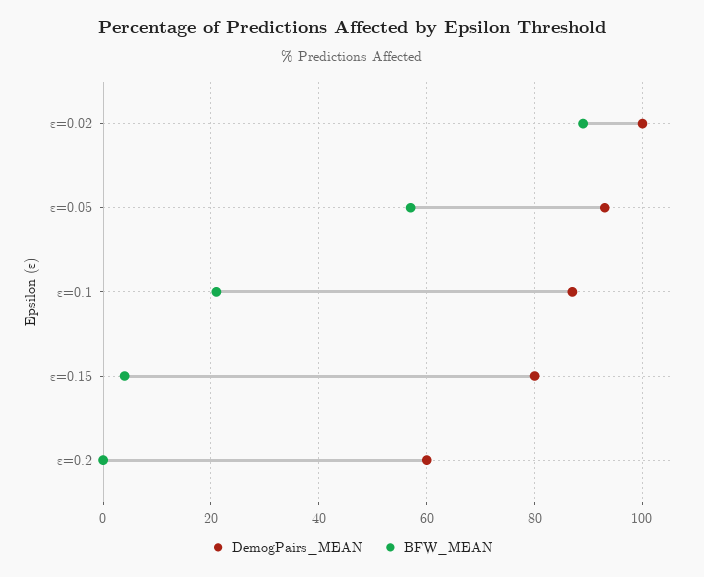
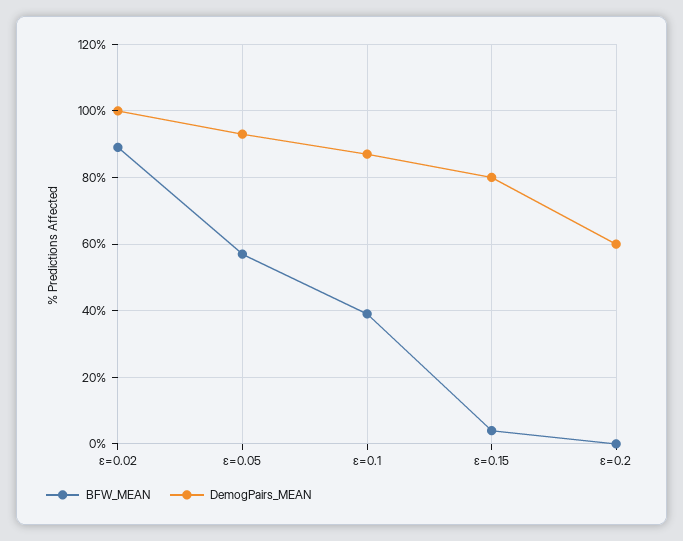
  {
    "DemogPairs_MEAN": {
      "ε=0.02": 100,
      "ε=0.05": 95,
      "ε=0.1": 85,
      "ε=0.15": 80,
      "ε=0.2": 60
    },
    "BFW_MEAN": {
      "ε=0.02": 90,
      "ε=0.05": 55,
-     "ε=0.1": 20,
+     "ε=0.1": 40,
      "ε=0.15": 5,
      "ε=0.2": 0
    }
  }

